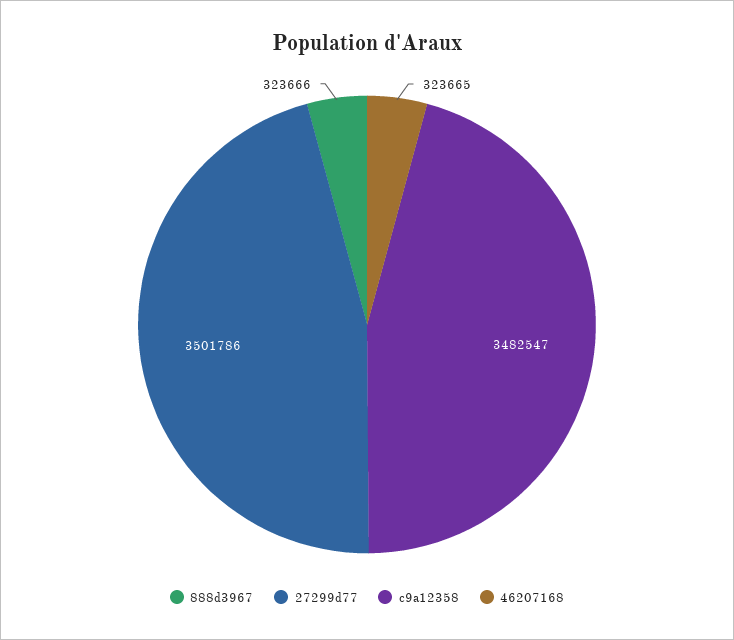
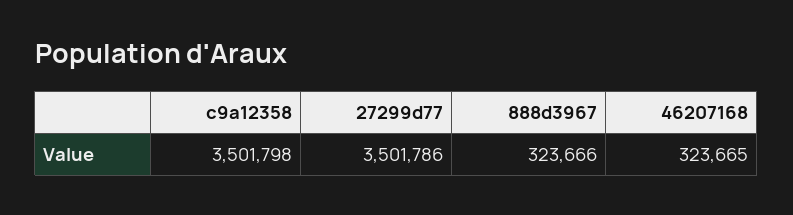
  {
    "888d3967": 323666,
    "27299d77": 3501786,
-   "c9a12358": 3482547,
+   "c9a12358": 3501798,
    "46207168": 323665
  }

